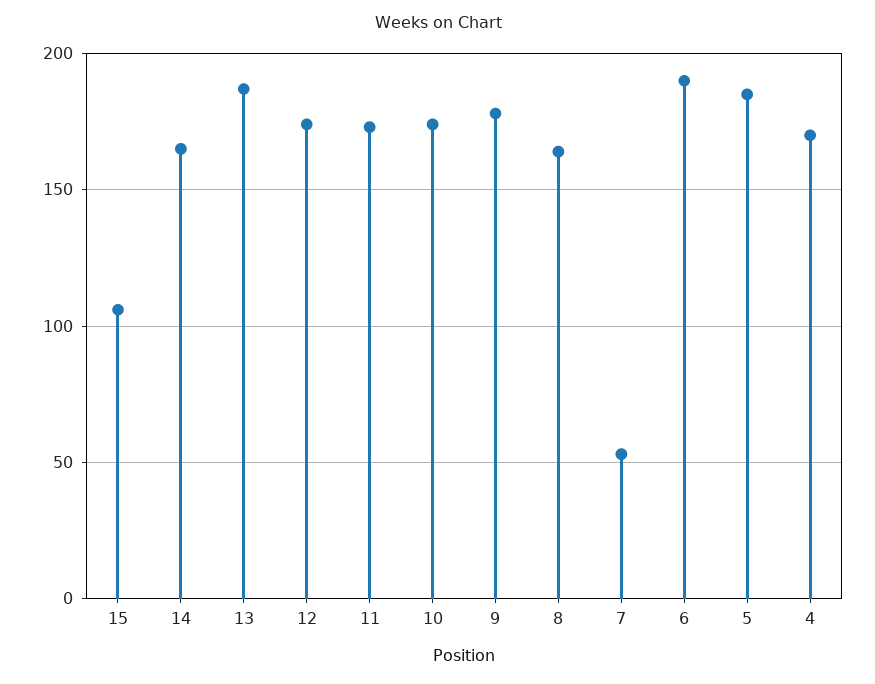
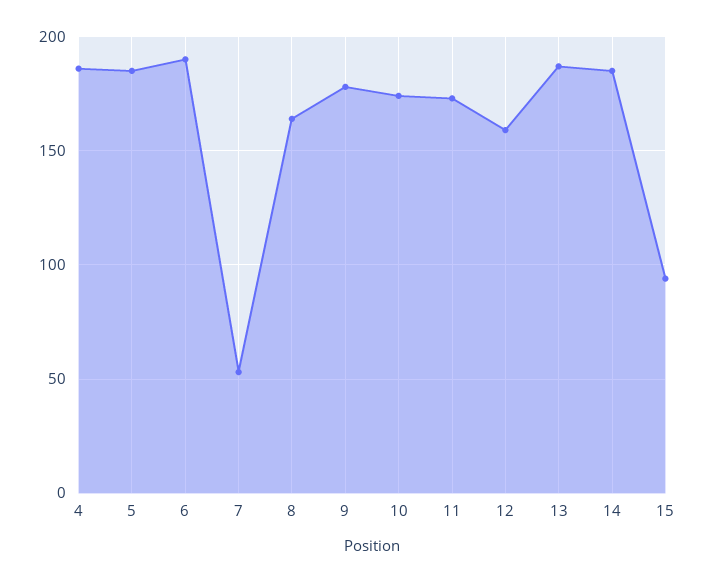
  {
-   "15": 105,
+   "15": 95,
-   "14": 165,
+   "14": 185,
    "13": 185,
-   "12": 175,
+   "12": 160,
    "11": 175,
    "10": 175,
    "9": 180,
    "8": 165,
    "7": 55,
    "6": 190,
    "5": 185,
-   "4": 170
+   "4": 185
  }

